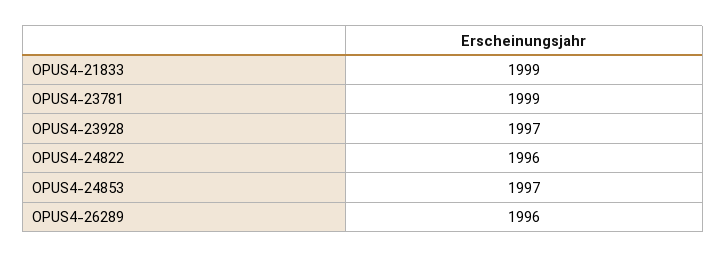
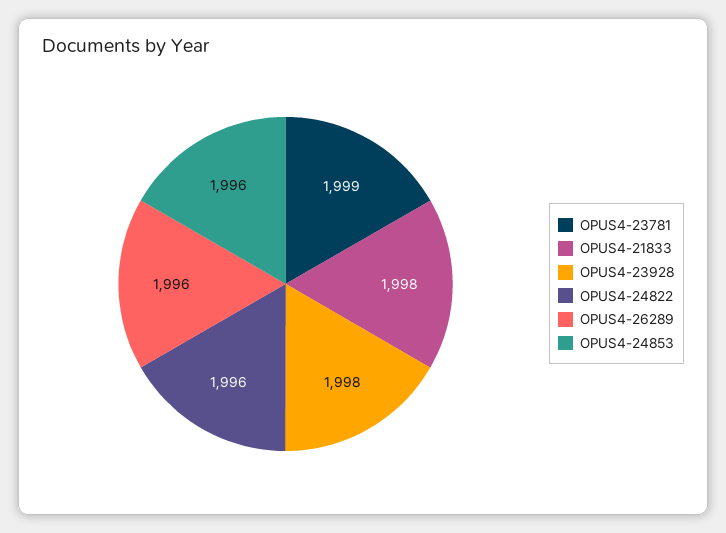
  {
-   "OPUS4-21833": 1999,
+   "OPUS4-21833": 1998,
    "OPUS4-23781": 1999,
-   "OPUS4-23928": 1997,
+   "OPUS4-23928": 1998,
    "OPUS4-24822": 1996,
-   "OPUS4-24853": 1997,
+   "OPUS4-24853": 1996,
    "OPUS4-26289": 1996
  }

